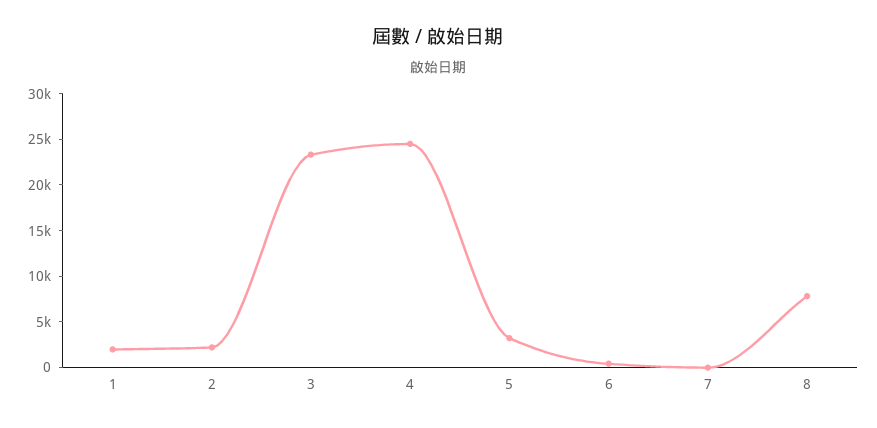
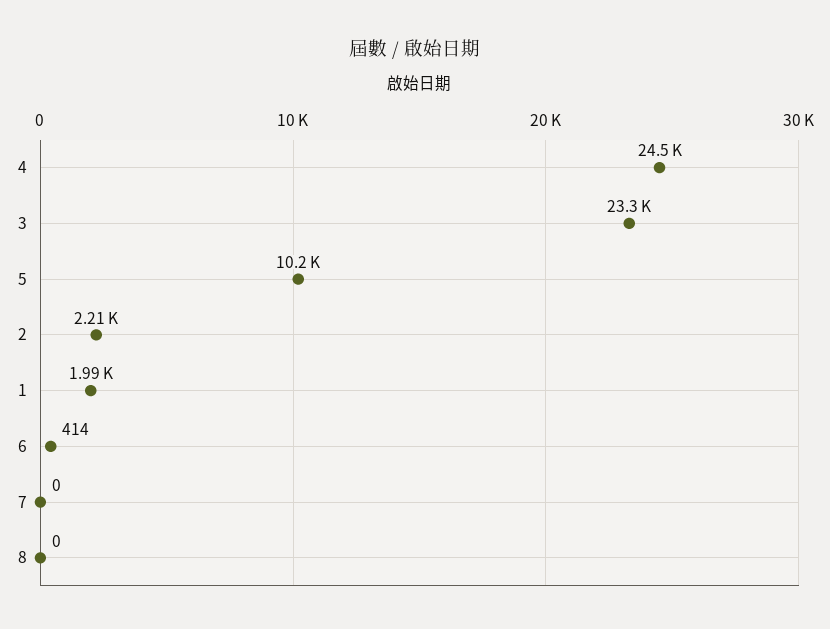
  {
    "1": 1990,
    "2": 2210,
    "3": 23300,
    "4": 24500,
-   "5": 3000,
+   "5": 10200,
    "6": 414,
    "7": 0,
-   "8": 8000
+   "8": 0
  }

